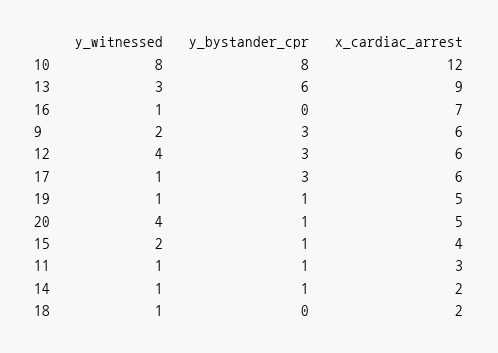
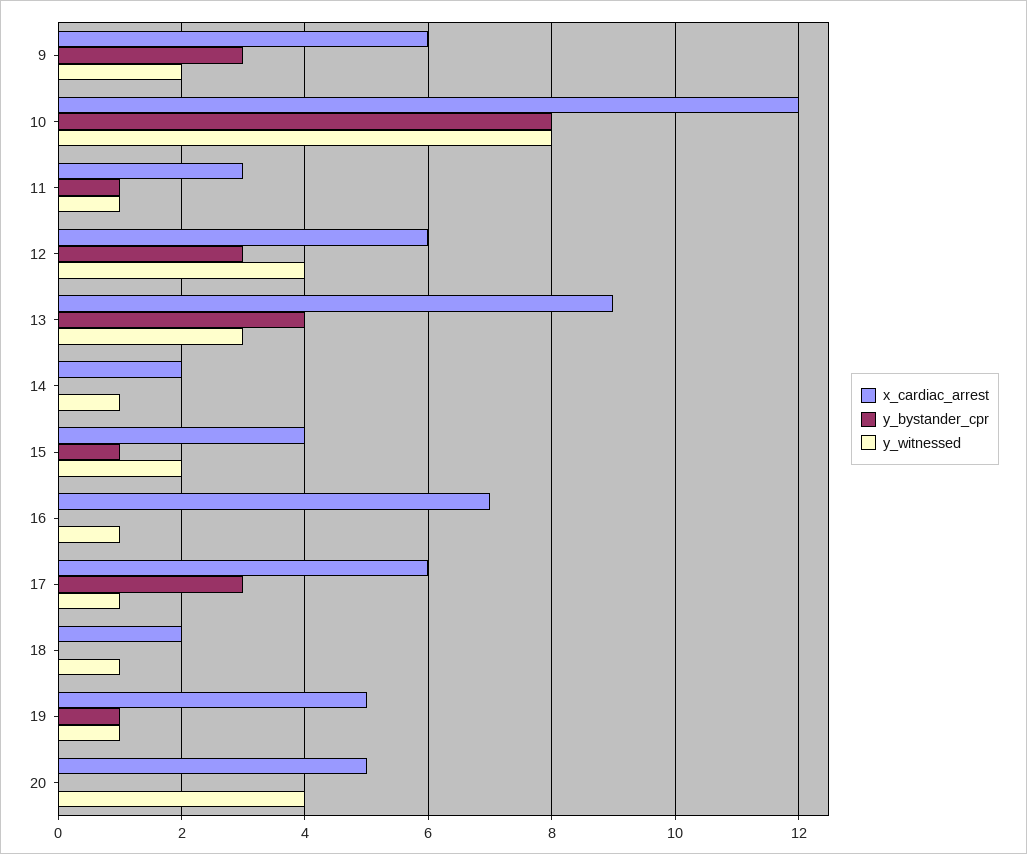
  {
    "y_witnessed": {
      "10": 8,
      "13": 3,
      "16": 1,
      "9": 2,
      "12": 4,
      "17": 1,
      "19": 1,
      "20": 4,
      "15": 2,
      "11": 1,
      "14": 1,
      "18": 1
    },
    "y_bystander_cpr": {
      "10": 8,
-     "13": 6,
+     "13": 4,
      "16": 0,
      "9": 3,
      "12": 3,
      "17": 3,
      "19": 1,
-     "20": 1,
+     "20": 0,
      "15": 1,
      "11": 1,
-     "14": 1,
+     "14": 0,
      "18": 0
    },
    "x_cardiac_arrest": {
      "10": 12,
      "13": 9,
      "16": 7,
      "9": 6,
      "12": 6,
      "17": 6,
      "19": 5,
      "20": 5,
      "15": 4,
      "11": 3,
      "14": 2,
      "18": 2
    }
  }

